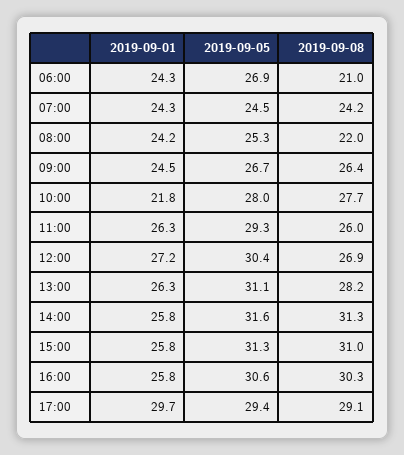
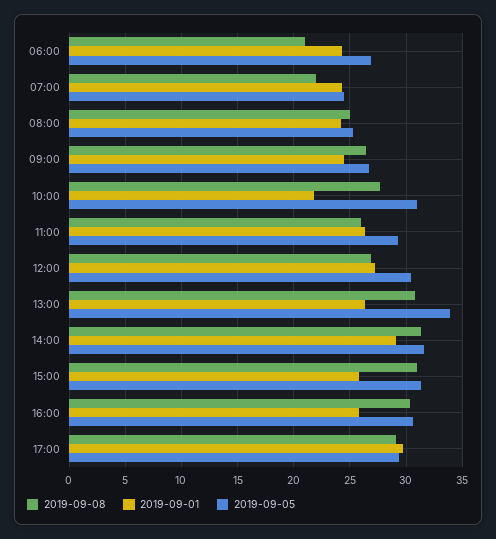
  {
    "2019-09-01": {
      "06:00": 24.3,
      "07:00": 24.3,
      "08:00": 24.2,
      "09:00": 24.5,
      "10:00": 21.8,
      "11:00": 26.3,
      "12:00": 27.2,
      "13:00": 26.3,
-     "14:00": 25.8,
+     "14:00": 29,
      "15:00": 25.8,
      "16:00": 25.8,
      "17:00": 29.7
    },
    "2019-09-05": {
      "06:00": 26.9,
      "07:00": 24.5,
      "08:00": 25.3,
      "09:00": 26.7,
-     "10:00": 28,
+     "10:00": 31,
      "11:00": 29.3,
      "12:00": 30.4,
-     "13:00": 31.1,
+     "13:00": 34,
      "14:00": 31.6,
      "15:00": 31.3,
      "16:00": 30.6,
      "17:00": 29.4
    },
    "2019-09-08": {
      "06:00": 21,
-     "07:00": 24.2,
+     "07:00": 22,
-     "08:00": 22,
+     "08:00": 25,
      "09:00": 26.4,
      "10:00": 27.7,
      "11:00": 26,
      "12:00": 26.9,
-     "13:00": 28.2,
+     "13:00": 31,
      "14:00": 31.3,
      "15:00": 31,
      "16:00": 30.3,
      "17:00": 29.1
    }
  }

